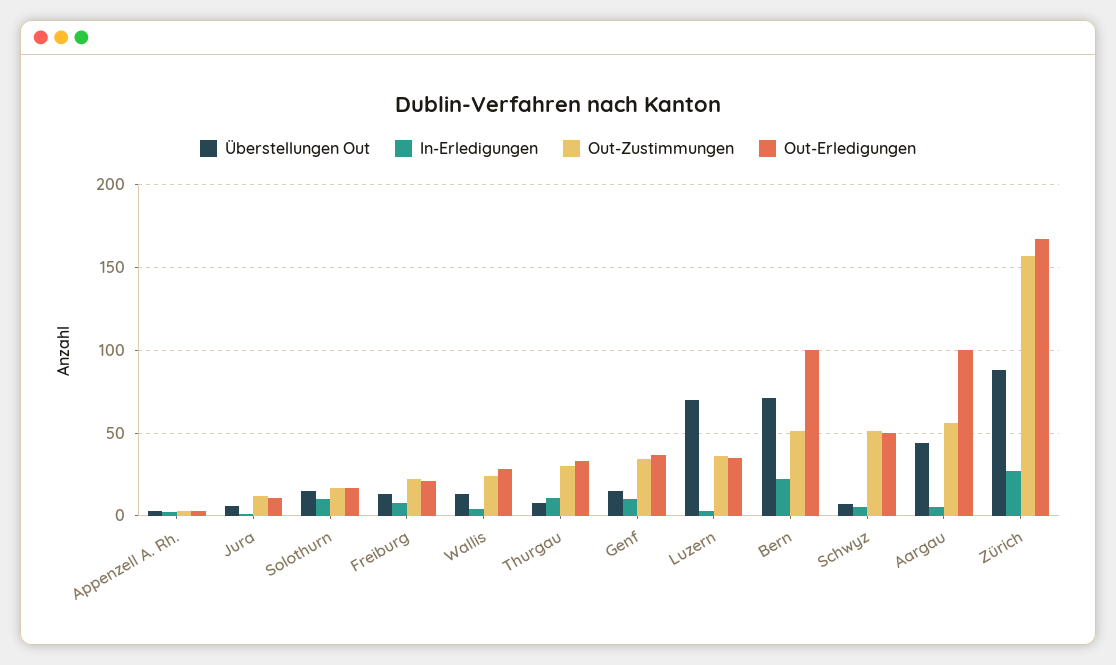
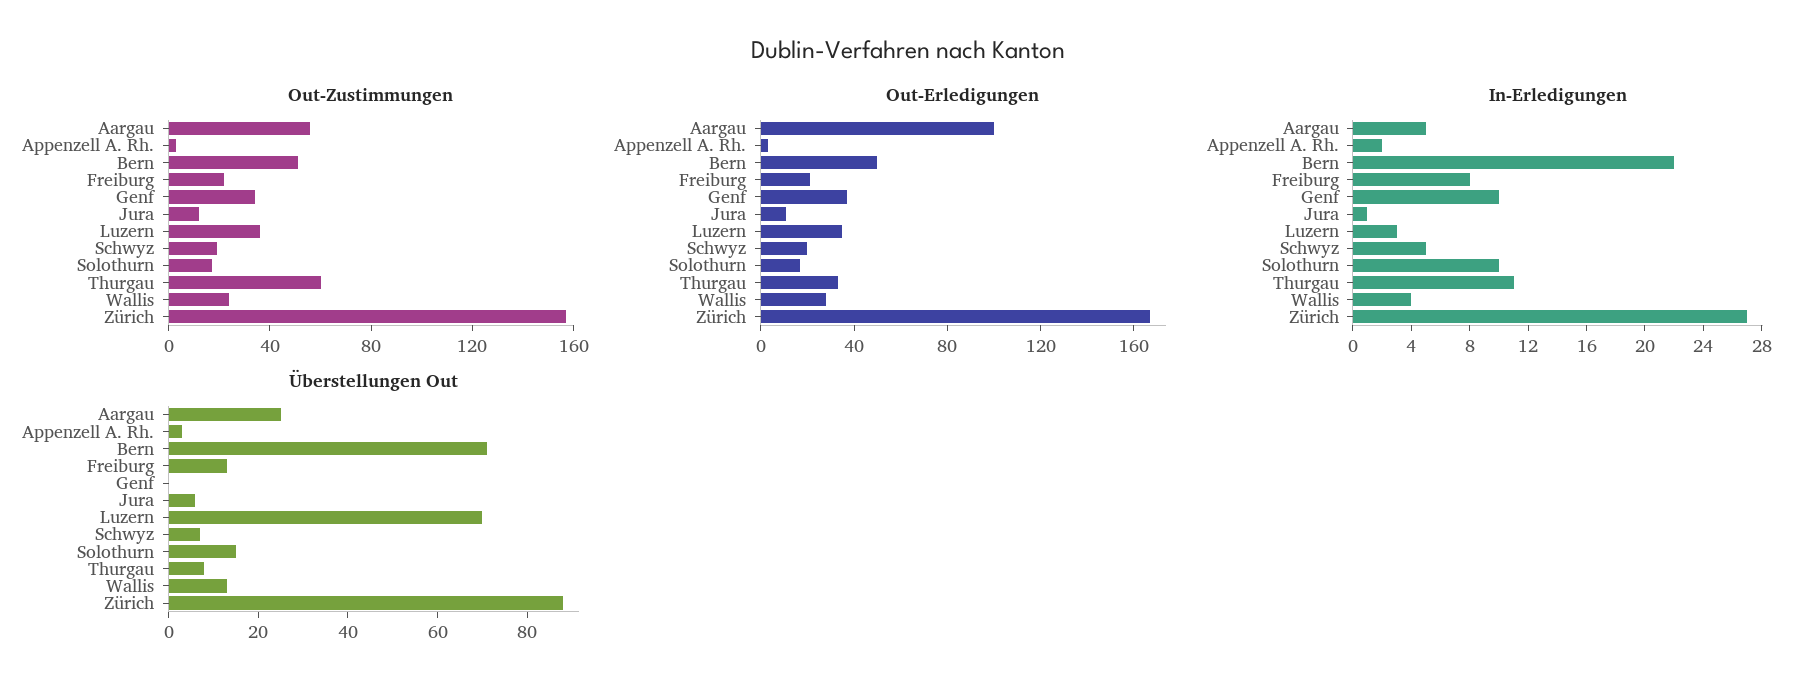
  {
    "Überstellungen Out": {
      "Appenzell A. Rh.": 5,
      "Jura": 5,
      "Solothurn": 15,
      "Freiburg": 15,
      "Wallis": 15,
      "Thurgau": 10,
-     "Genf": 15,
+     "Genf": 0,
      "Luzern": 70,
      "Bern": 70,
      "Schwyz": 5,
-     "Aargau": 45,
+     "Aargau": 25,
      "Zürich": 90
    },
    "In-Erledigungen": {
      "Appenzell A. Rh.": 2,
      "Jura": 1,
      "Solothurn": 10,
      "Freiburg": 8,
      "Wallis": 4,
      "Thurgau": 11,
      "Genf": 10,
      "Luzern": 3,
      "Bern": 22,
      "Schwyz": 5,
      "Aargau": 5,
      "Zürich": 27
    },
    "Out-Zustimmungen": {
      "Appenzell A. Rh.": 5,
      "Jura": 10,
      "Solothurn": 15,
      "Freiburg": 20,
      "Wallis": 25,
-     "Thurgau": 30,
+     "Thurgau": 60,
      "Genf": 35,
      "Luzern": 35,
      "Bern": 50,
-     "Schwyz": 50,
+     "Schwyz": 20,
      "Aargau": 55,
      "Zürich": 155
    },
    "Out-Erledigungen": {
      "Appenzell A. Rh.": 5,
      "Jura": 10,
      "Solothurn": 15,
      "Freiburg": 20,
      "Wallis": 30,
      "Thurgau": 35,
      "Genf": 35,
      "Luzern": 35,
-     "Bern": 100,
+     "Bern": 50,
-     "Schwyz": 50,
+     "Schwyz": 20,
      "Aargau": 100,
      "Zürich": 165
    }
  }

